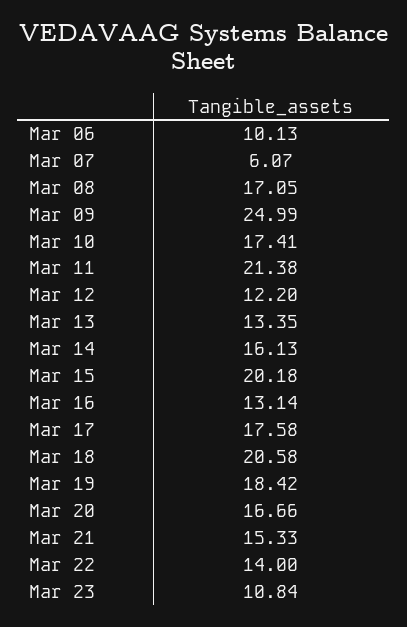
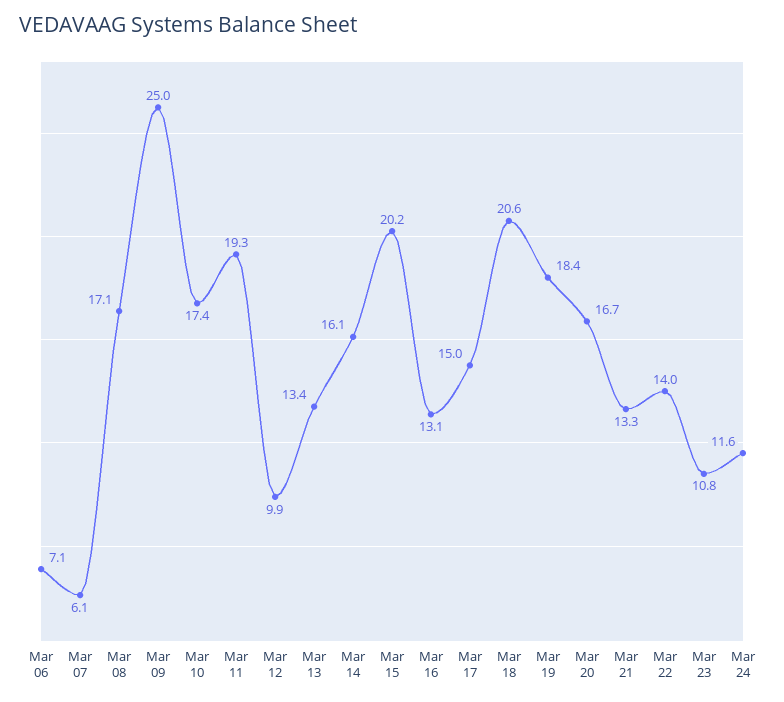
  {
-   "Mar 06": 10.13,
+   "Mar 06": 7.1,
    "Mar 07": 6.07,
    "Mar 08": 17.05,
    "Mar 09": 24.99,
    "Mar 10": 17.41,
-   "Mar 11": 21.38,
+   "Mar 11": 19.3,
-   "Mar 12": 12.2,
+   "Mar 12": 9.9,
    "Mar 13": 13.35,
    "Mar 14": 16.13,
    "Mar 15": 20.18,
    "Mar 16": 13.14,
-   "Mar 17": 17.58,
+   "Mar 17": 15,
    "Mar 18": 20.58,
    "Mar 19": 18.42,
    "Mar 20": 16.66,
-   "Mar 21": 15.33,
+   "Mar 21": 13.3,
    "Mar 22": 14,
-   "Mar 23": 10.84
+   "Mar 23": 10.84,
+   "Mar 24": 11.6
  }

